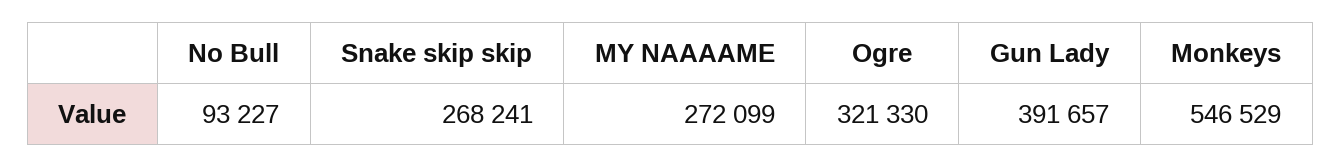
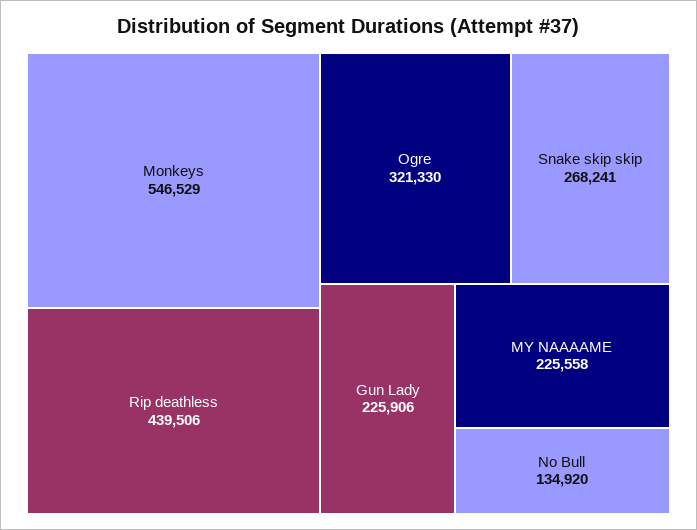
  {
-   "No Bull": 93227,
+   "No Bull": 134920,
    "Snake skip skip": 268241,
-   "MY NAAAAME": 272099,
+   "MY NAAAAME": 225558,
    "Ogre": 321330,
-   "Gun Lady": 391657,
+   "Gun Lady": 225906,
-   "Monkeys": 546529
+   "Monkeys": 546529,
+   "Rip deathless": 439506
  }

